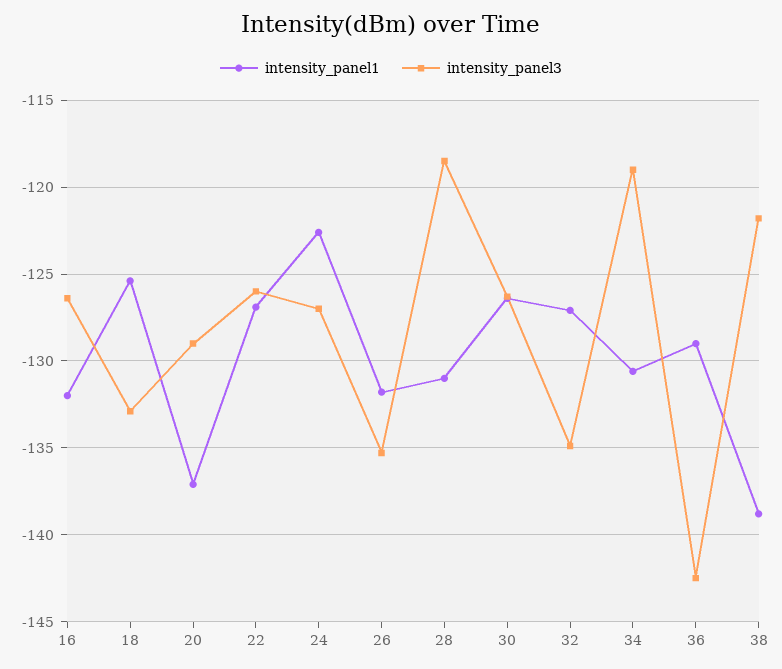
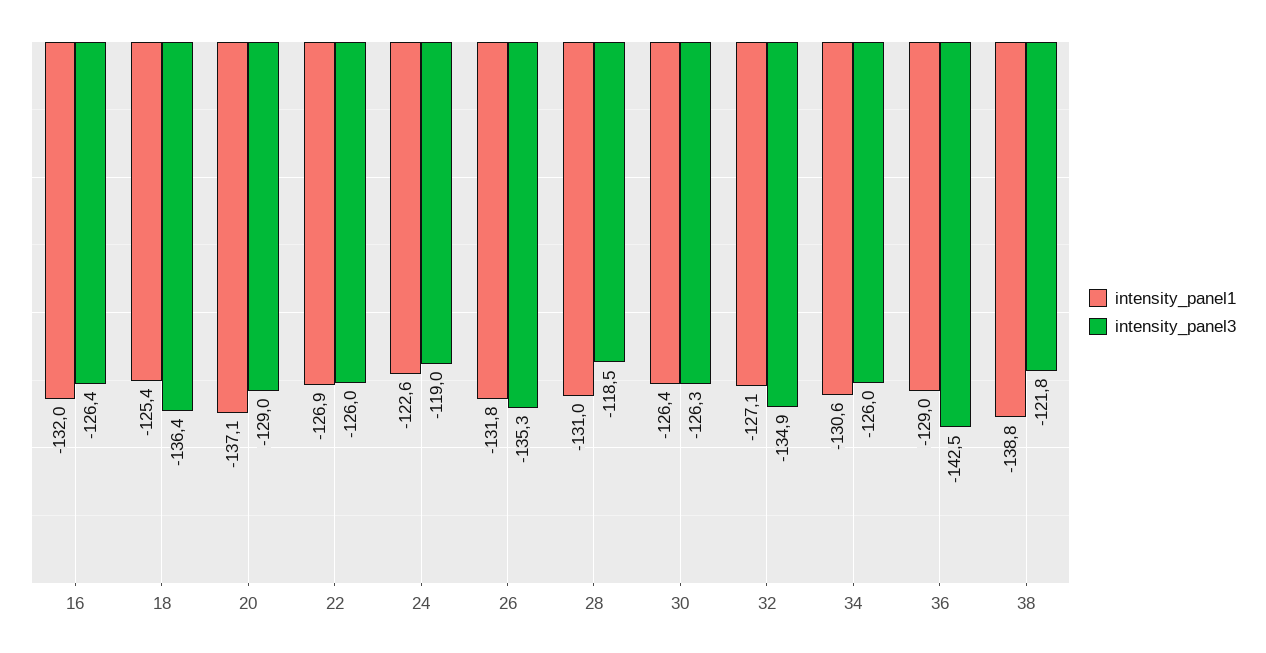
  {
    "intensity_panel1": {
      "16": -132,
      "18": -125.4,
      "20": -137.1,
      "22": -126.9,
      "24": -122.6,
      "26": -131.8,
      "28": -131,
      "30": -126.4,
      "32": -127.1,
      "34": -130.6,
      "36": -129,
      "38": -138.8
    },
    "intensity_panel3": {
      "16": -126.4,
-     "18": -133,
+     "18": -136.4,
      "20": -129,
      "22": -126,
-     "24": -127,
+     "24": -119,
      "26": -135.3,
      "28": -118.5,
      "30": -126.3,
      "32": -134.9,
-     "34": -119,
+     "34": -126,
      "36": -142.5,
      "38": -121.8
    }
  }

